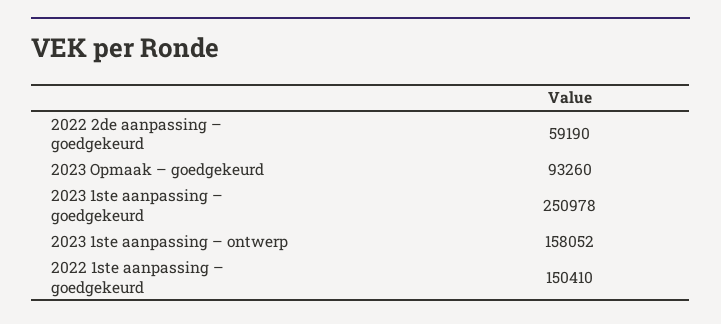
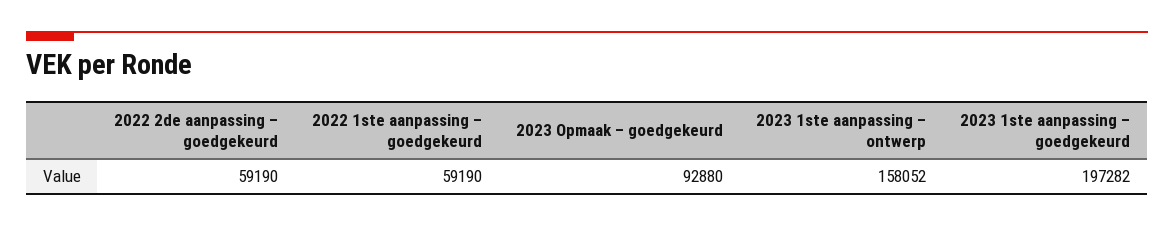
  {
    "2022 2de aanpassing – goedgekeurd": 59190,
-   "2023 Opmaak – goedgekeurd": 93260,
+   "2023 Opmaak – goedgekeurd": 92880,
-   "2023 1ste aanpassing – goedgekeurd": 250978,
+   "2023 1ste aanpassing – goedgekeurd": 197282,
    "2023 1ste aanpassing – ontwerp": 158052,
-   "2022 1ste aanpassing – goedgekeurd": 150410
+   "2022 1ste aanpassing – goedgekeurd": 59190
  }

